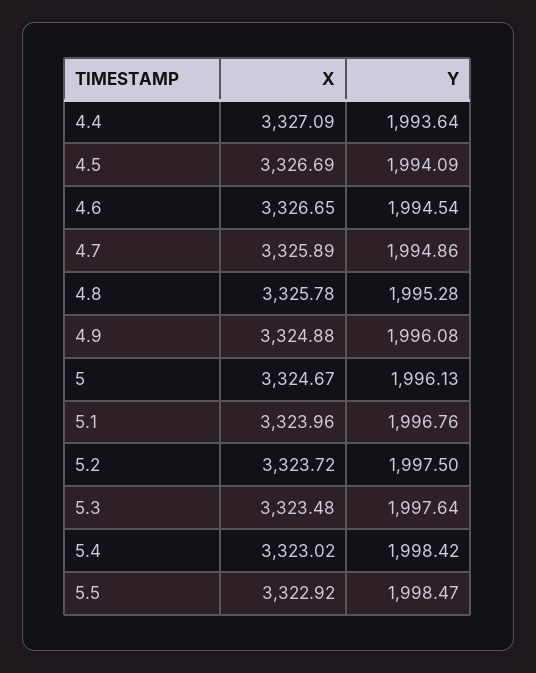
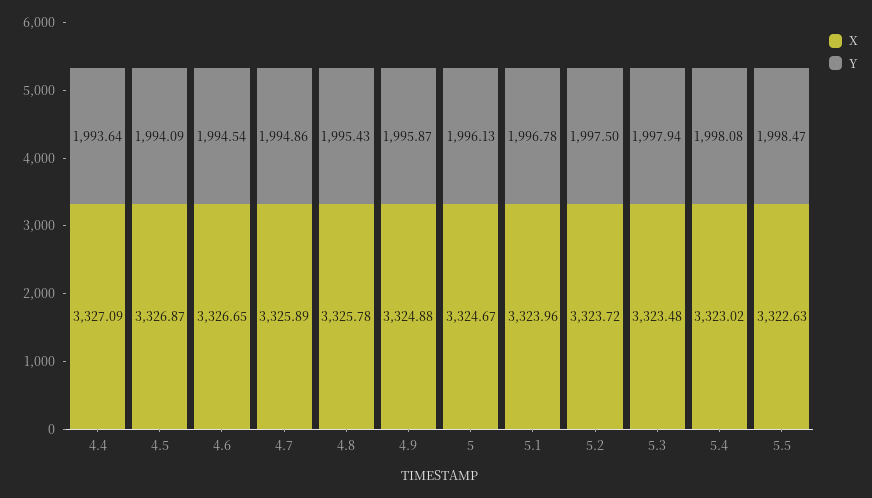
  {
    "X": {
      "4.4": 3327.09,
-     "4.5": 3326.69,
+     "4.5": 3326.87,
      "4.6": 3326.65,
      "4.7": 3325.89,
      "4.8": 3325.78,
      "4.9": 3324.88,
      "5": 3324.67,
      "5.1": 3323.96,
      "5.2": 3323.72,
      "5.3": 3323.48,
      "5.4": 3323.02,
-     "5.5": 3322.92
+     "5.5": 3322.63
    },
    "Y": {
      "4.4": 1993.64,
      "4.5": 1994.09,
      "4.6": 1994.54,
      "4.7": 1994.86,
-     "4.8": 1995.28,
+     "4.8": 1995.43,
-     "4.9": 1996.08,
+     "4.9": 1995.87,
      "5": 1996.13,
-     "5.1": 1996.76,
+     "5.1": 1996.78,
      "5.2": 1997.5,
-     "5.3": 1997.64,
+     "5.3": 1997.94,
-     "5.4": 1998.42,
+     "5.4": 1998.08,
      "5.5": 1998.47
    }
  }

